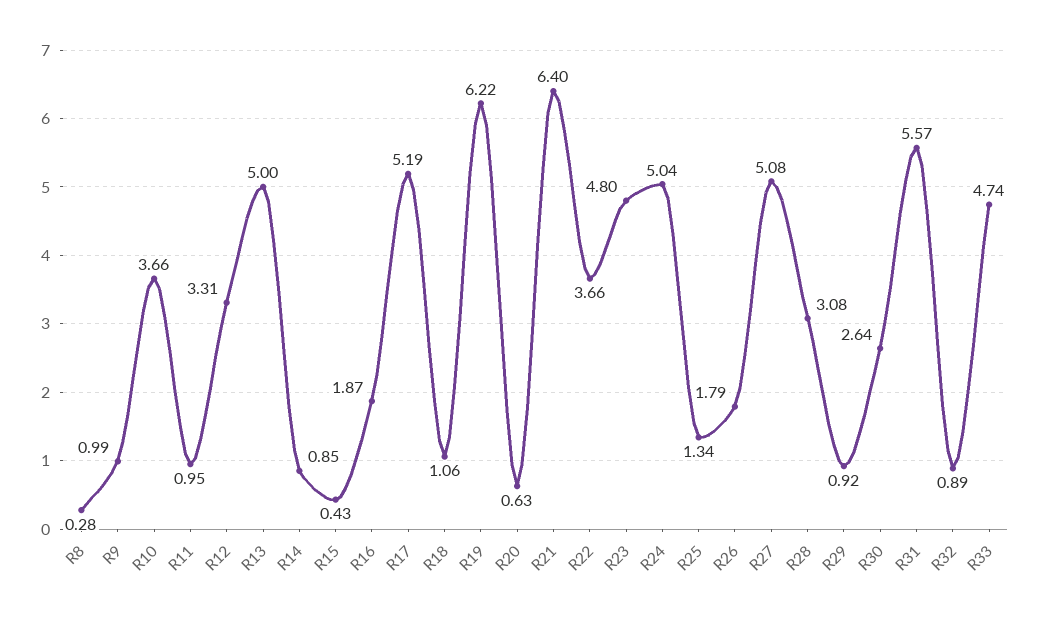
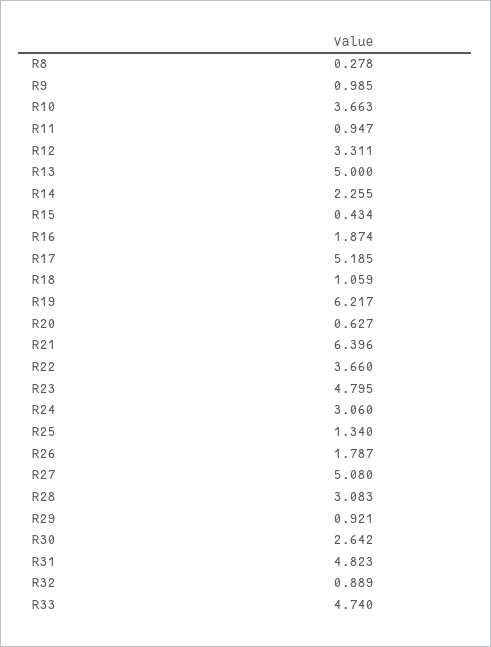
  {
    "R8": 0.278,
    "R9": 0.985,
    "R10": 3.663,
    "R11": 0.947,
    "R12": 3.311,
    "R13": 5,
-   "R14": 0.85,
+   "R14": 2.255,
    "R15": 0.434,
    "R16": 1.874,
    "R17": 5.185,
    "R18": 1.059,
    "R19": 6.217,
    "R20": 0.627,
    "R21": 6.396,
    "R22": 3.66,
    "R23": 4.795,
-   "R24": 5.04,
+   "R24": 3.06,
    "R25": 1.34,
    "R26": 1.787,
    "R27": 5.08,
    "R28": 3.083,
    "R29": 0.921,
    "R30": 2.642,
-   "R31": 5.57,
+   "R31": 4.823,
    "R32": 0.889,
    "R33": 4.74
  }

